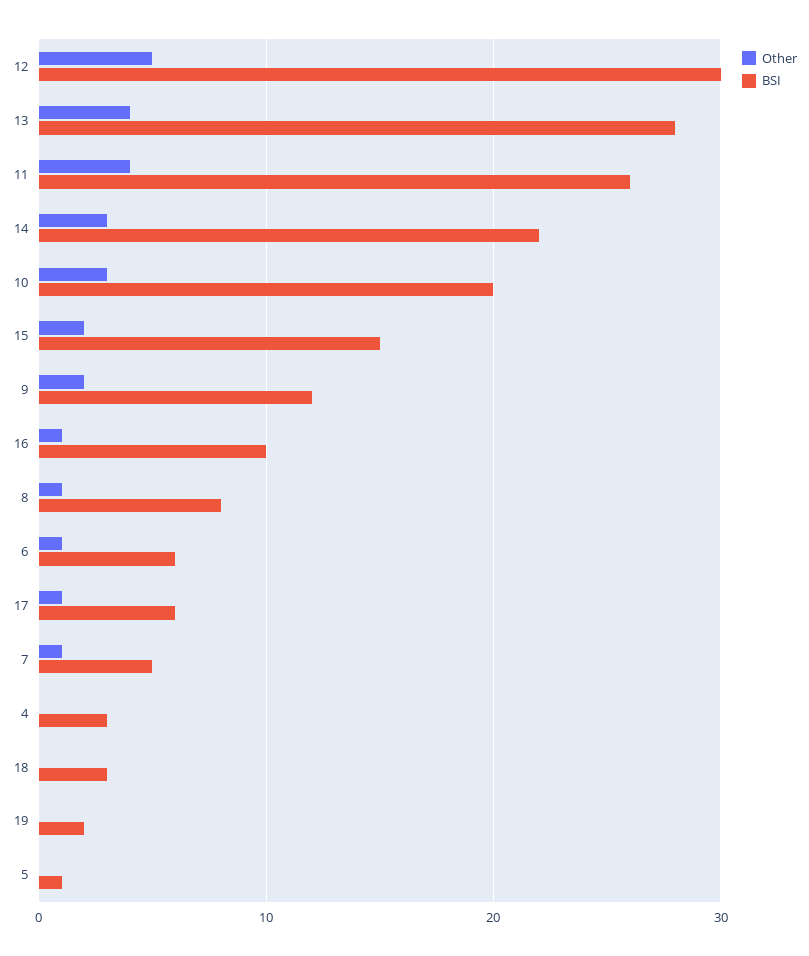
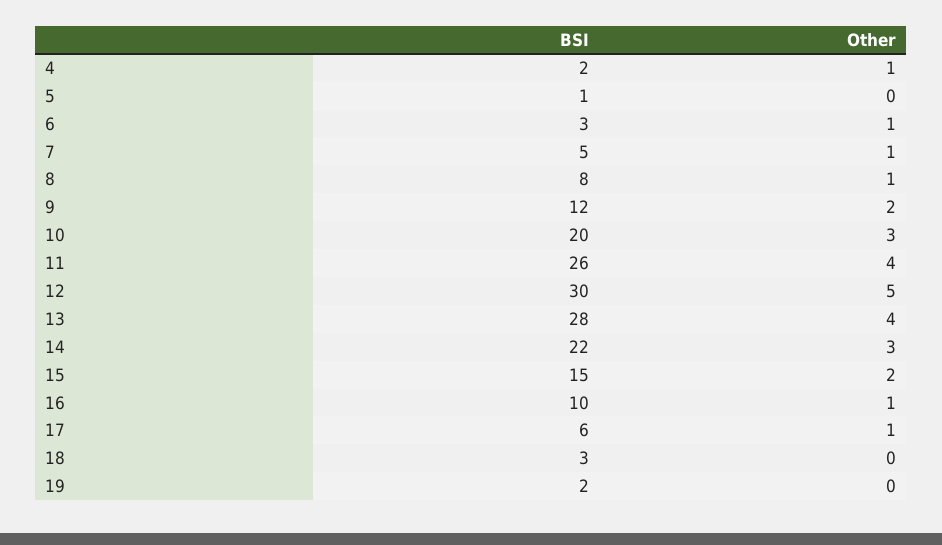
  {
    "Other": {
      "12": 5,
      "13": 4,
      "11": 4,
      "14": 3,
      "10": 3,
      "15": 2,
      "9": 2,
      "16": 1,
      "8": 1,
      "6": 1,
      "17": 1,
      "7": 1,
-     "4": 0,
+     "4": 1,
      "18": 0,
      "19": 0,
      "5": 0
    },
    "BSI": {
      "12": 30,
      "13": 28,
      "11": 26,
      "14": 22,
      "10": 20,
      "15": 15,
      "9": 12,
      "16": 10,
      "8": 8,
-     "6": 6,
+     "6": 3,
      "17": 6,
      "7": 5,
-     "4": 3,
+     "4": 2,
      "18": 3,
      "19": 2,
      "5": 1
    }
  }

